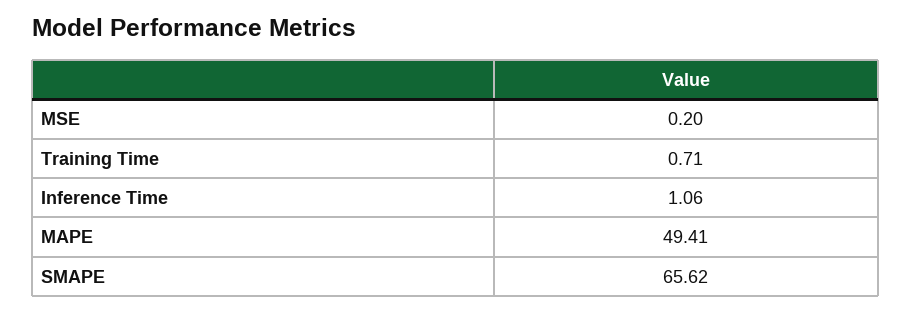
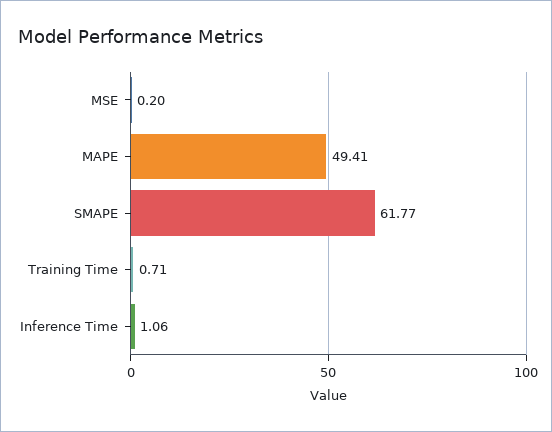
  {
    "MSE": 0.2,
    "Training Time": 0.71,
    "Inference Time": 1.06,
    "MAPE": 49.41,
-   "SMAPE": 65.62
+   "SMAPE": 61.77
  }

